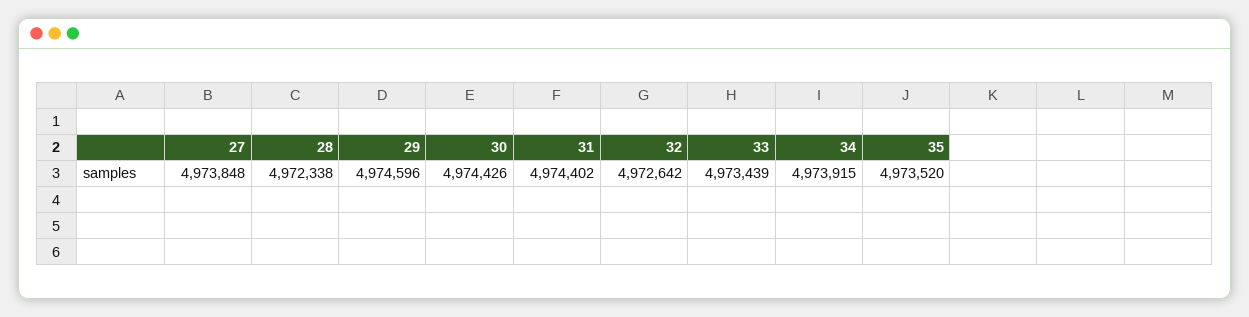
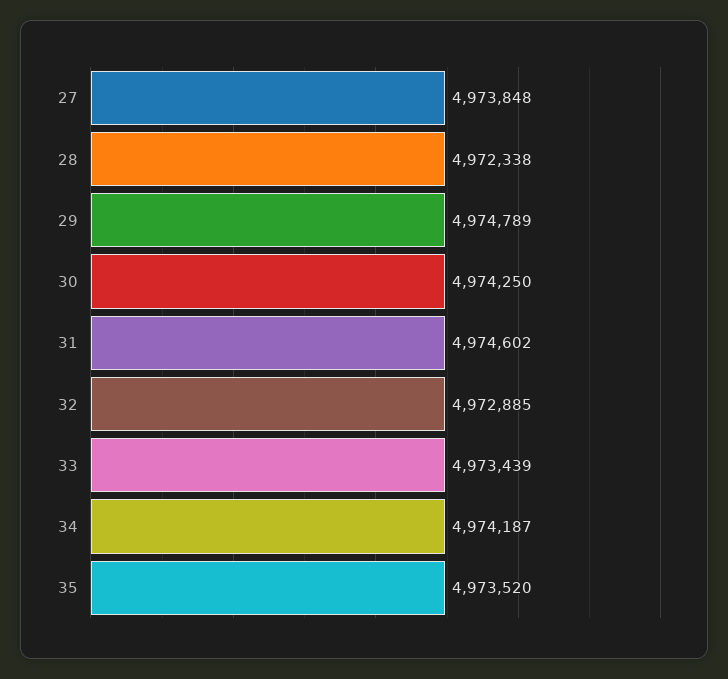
  {
    "27": 4973848,
    "28": 4972338,
-   "29": 4974596,
+   "29": 4974789,
-   "30": 4974426,
+   "30": 4974250,
-   "31": 4974402,
+   "31": 4974602,
-   "32": 4972642,
+   "32": 4972885,
    "33": 4973439,
-   "34": 4973915,
+   "34": 4974187,
    "35": 4973520
  }

